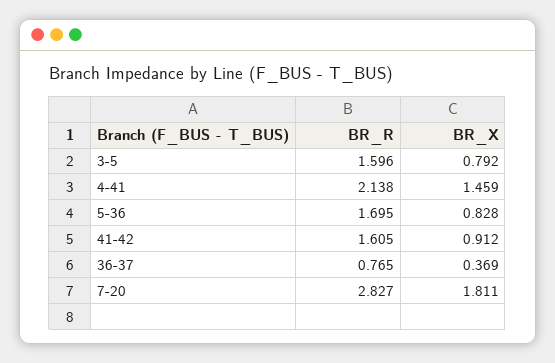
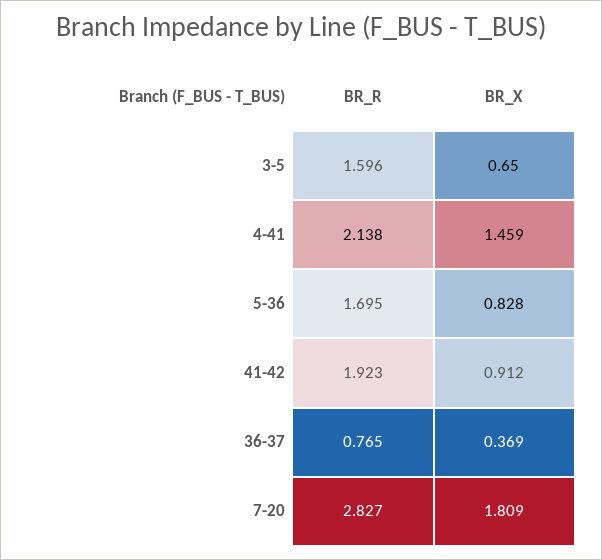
  {
    "BR_R": {
      "3-5": 1.596,
      "4-41": 2.138,
      "5-36": 1.695,
-     "41-42": 1.605,
+     "41-42": 1.923,
      "36-37": 0.765,
      "7-20": 2.827
    },
    "BR_X": {
-     "3-5": 0.792,
+     "3-5": 0.65,
      "4-41": 1.459,
      "5-36": 0.828,
      "41-42": 0.912,
      "36-37": 0.369,
-     "7-20": 1.811
+     "7-20": 1.809
    }
  }

